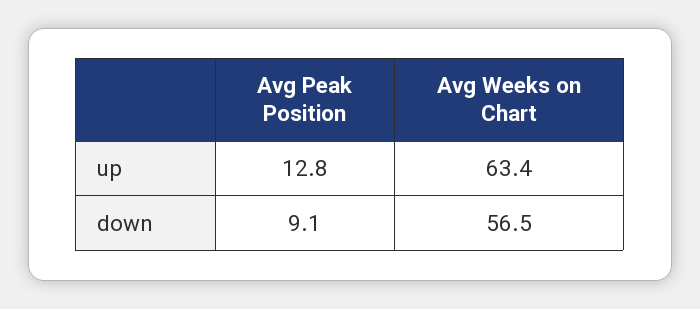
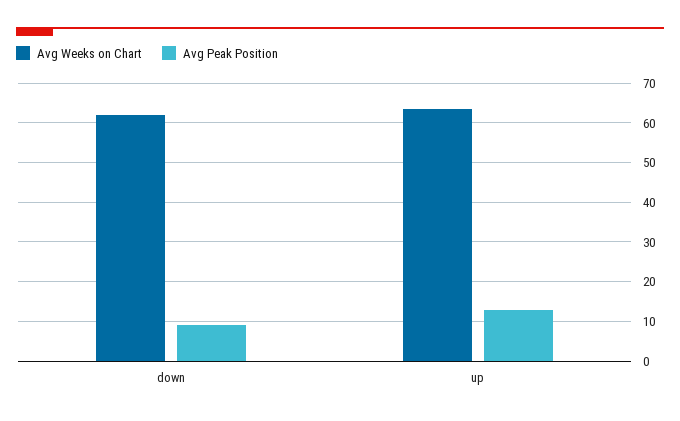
  {
    "Avg Peak Position": {
      "up": 12.8,
      "down": 9.1
    },
    "Avg Weeks on Chart": {
      "up": 63.4,
-     "down": 56.5
+     "down": 62
    }
  }

